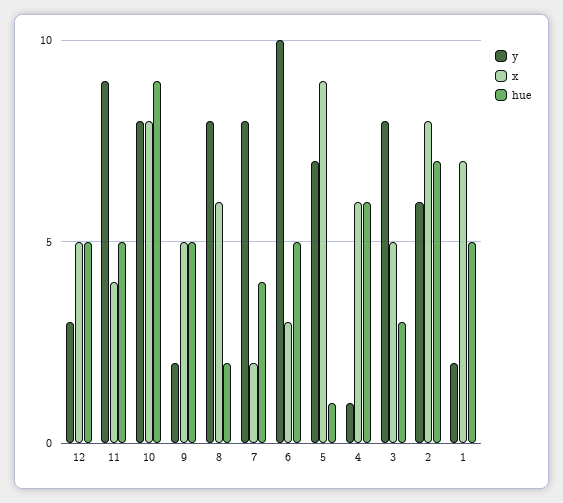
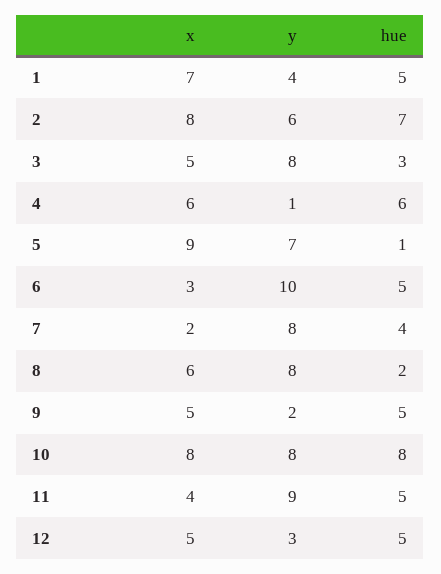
  {
    "y": {
      "12": 3,
      "11": 9,
      "10": 8,
      "9": 2,
      "8": 8,
      "7": 8,
      "6": 10,
      "5": 7,
      "4": 1,
      "3": 8,
      "2": 6,
-     "1": 2
+     "1": 4
    },
    "x": {
      "12": 5,
      "11": 4,
      "10": 8,
      "9": 5,
      "8": 6,
      "7": 2,
      "6": 3,
      "5": 9,
      "4": 6,
      "3": 5,
      "2": 8,
      "1": 7
    },
    "hue": {
      "12": 5,
      "11": 5,
-     "10": 9,
+     "10": 8,
      "9": 5,
      "8": 2,
      "7": 4,
      "6": 5,
      "5": 1,
      "4": 6,
      "3": 3,
      "2": 7,
      "1": 5
    }
  }

